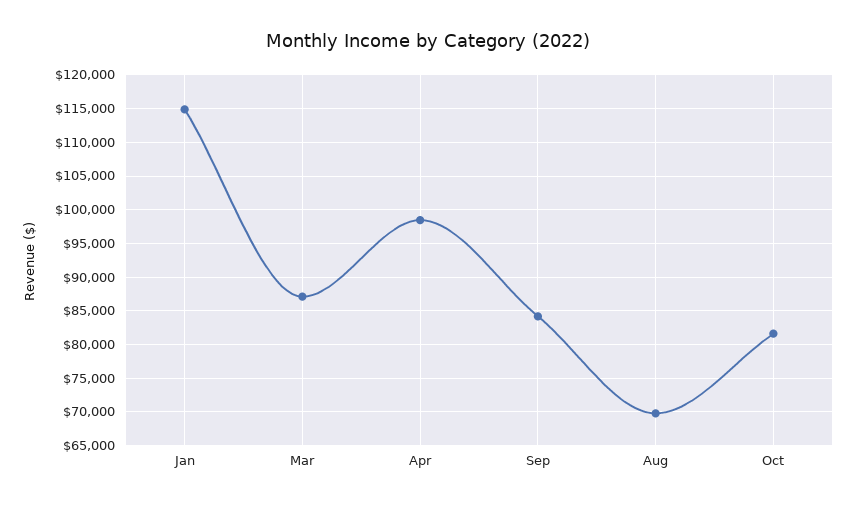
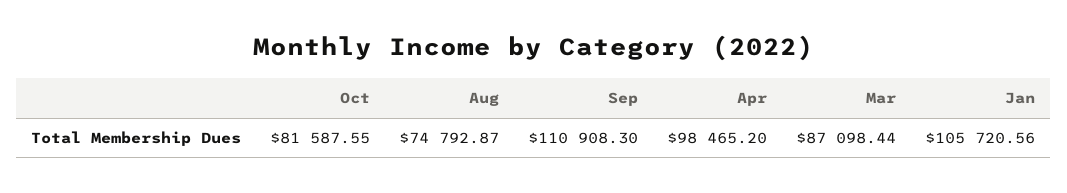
  {
-   "Jan": 115000,
+   "Jan": 105720.56,
    "Mar": 87098.44,
    "Apr": 98465.2,
-   "Sep": 84000,
+   "Sep": 110908.3,
-   "Aug": 70000,
+   "Aug": 74792.87,
    "Oct": 81587.55
  }

